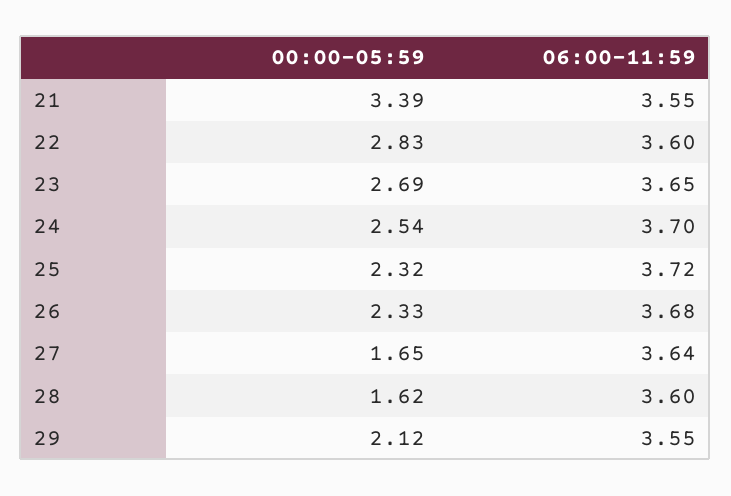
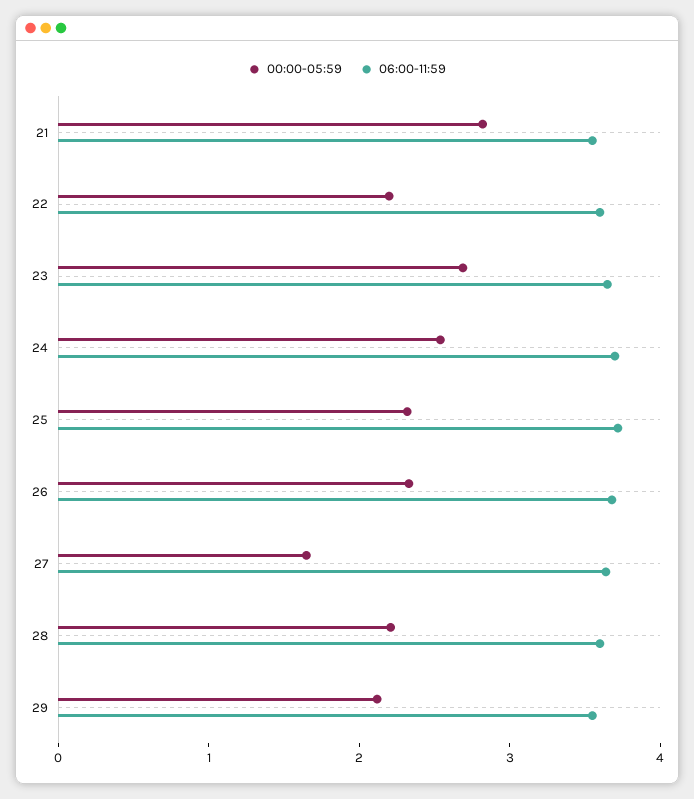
  {
    "00:00-05:59": {
-     "21": 3.39,
+     "21": 2.8,
-     "22": 2.83,
+     "22": 2.2,
      "23": 2.69,
      "24": 2.54,
      "25": 2.32,
      "26": 2.33,
      "27": 1.65,
-     "28": 1.62,
+     "28": 2.2,
      "29": 2.12
    },
    "06:00-11:59": {
      "21": 3.55,
      "22": 3.6,
      "23": 3.65,
      "24": 3.7,
      "25": 3.72,
      "26": 3.68,
      "27": 3.64,
      "28": 3.6,
      "29": 3.55
    }
  }

